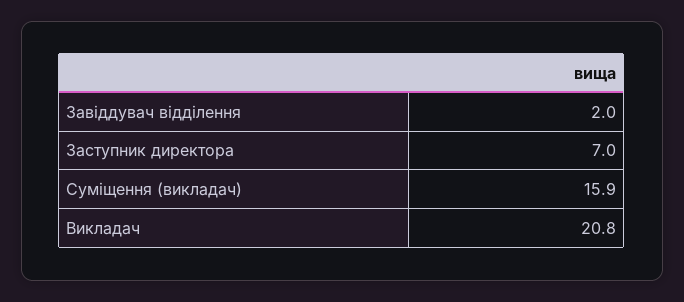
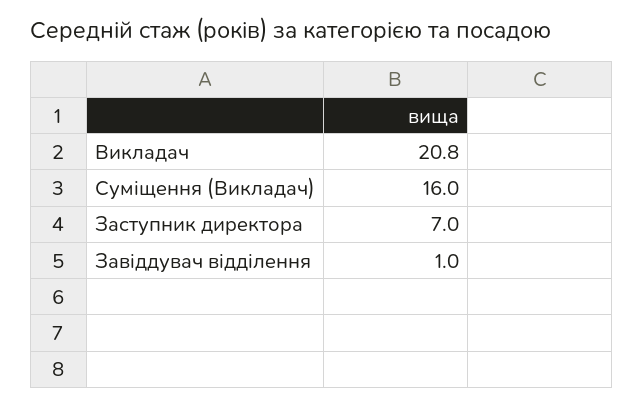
  {
-   "Завіддувач відділення": 2,
+   "Завіддувач відділення": 1,
    "Заступник директора": 7,
-   "Суміщення (викладач)": 15.9,
+   "Суміщення (викладач)": 16,
    "Викладач": 20.8
  }

